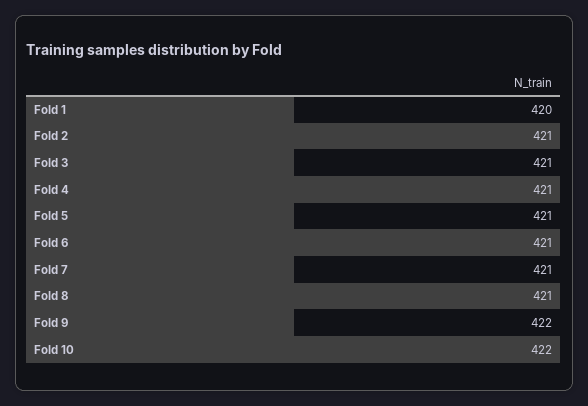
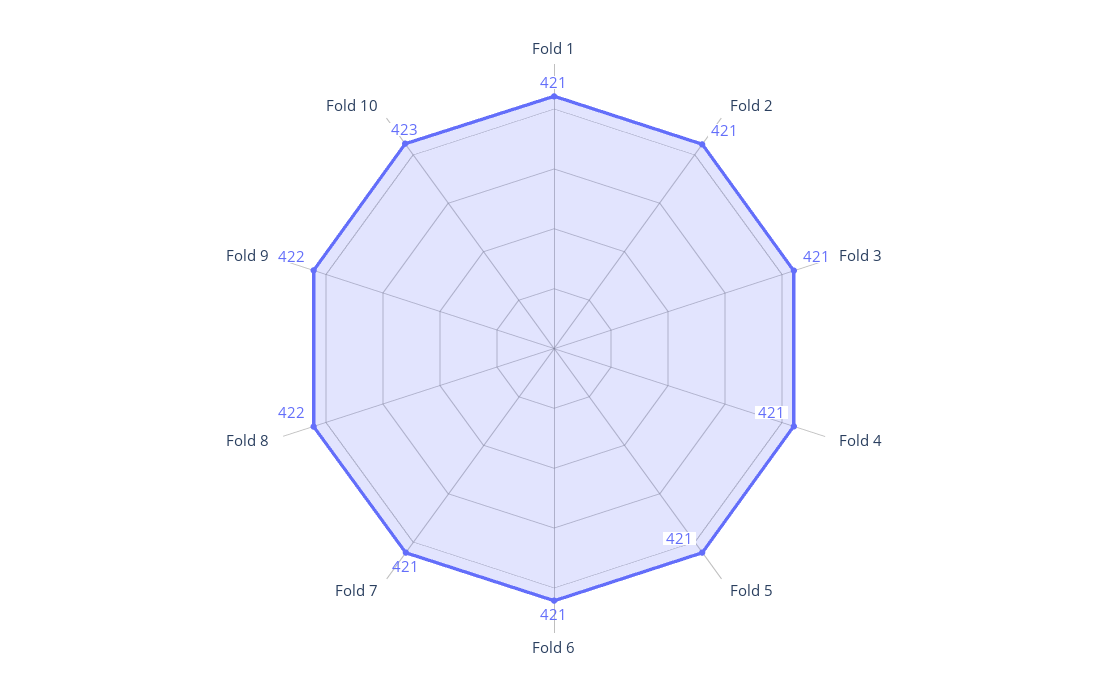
  {
-   "Fold 1": 420,
+   "Fold 1": 421,
    "Fold 2": 421,
    "Fold 3": 421,
    "Fold 4": 421,
    "Fold 5": 421,
    "Fold 6": 421,
    "Fold 7": 421,
-   "Fold 8": 421,
+   "Fold 8": 422,
    "Fold 9": 422,
-   "Fold 10": 422
+   "Fold 10": 423
  }

